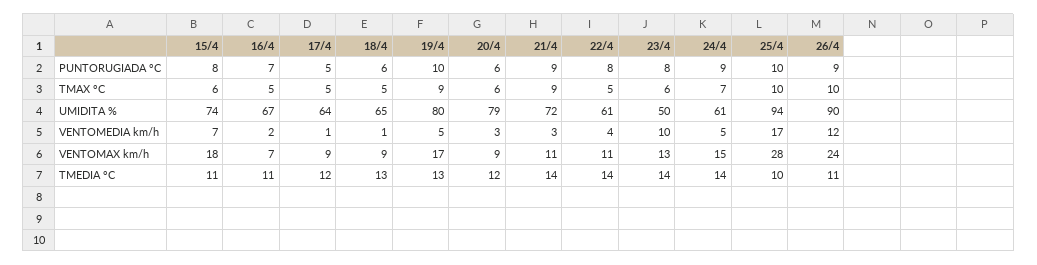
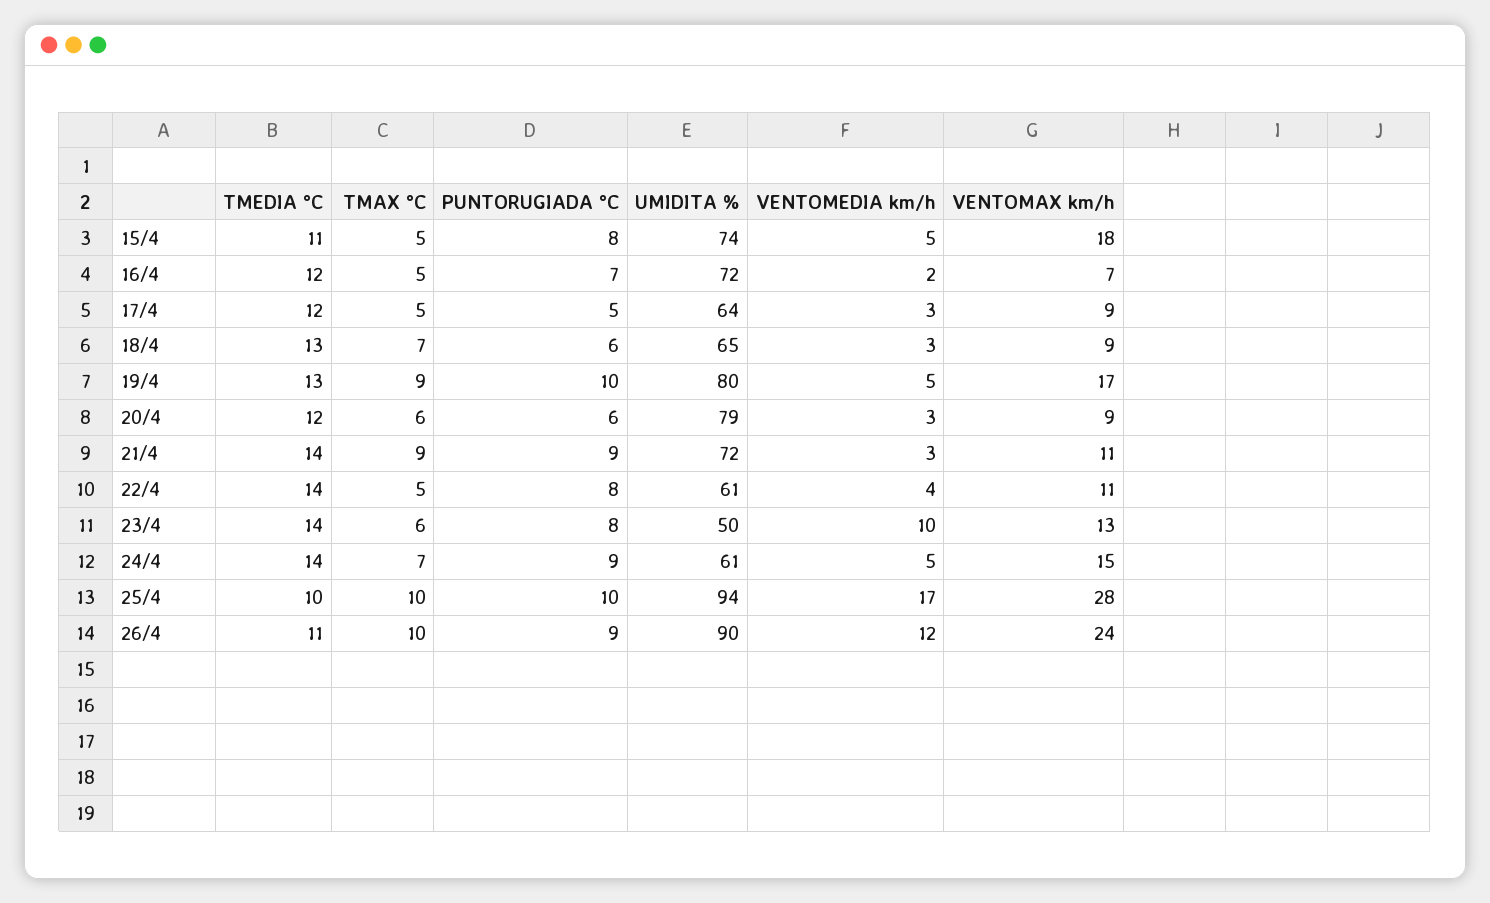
  {
    "15/4": {
      "PUNTORUGIADA °C": 8,
-     "TMAX °C": 6,
+     "TMAX °C": 5,
      "UMIDITA %": 74,
-     "VENTOMEDIA km/h": 7,
+     "VENTOMEDIA km/h": 5,
      "VENTOMAX km/h": 18,
      "TMEDIA °C": 11
    },
    "16/4": {
      "PUNTORUGIADA °C": 7,
      "TMAX °C": 5,
-     "UMIDITA %": 67,
+     "UMIDITA %": 72,
      "VENTOMEDIA km/h": 2,
      "VENTOMAX km/h": 7,
-     "TMEDIA °C": 11
+     "TMEDIA °C": 12
    },
    "17/4": {
      "PUNTORUGIADA °C": 5,
      "TMAX °C": 5,
      "UMIDITA %": 64,
-     "VENTOMEDIA km/h": 1,
+     "VENTOMEDIA km/h": 3,
      "VENTOMAX km/h": 9,
      "TMEDIA °C": 12
    },
    "18/4": {
      "PUNTORUGIADA °C": 6,
-     "TMAX °C": 5,
+     "TMAX °C": 7,
      "UMIDITA %": 65,
-     "VENTOMEDIA km/h": 1,
+     "VENTOMEDIA km/h": 3,
      "VENTOMAX km/h": 9,
      "TMEDIA °C": 13
    },
    "19/4": {
      "PUNTORUGIADA °C": 10,
      "TMAX °C": 9,
      "UMIDITA %": 80,
      "VENTOMEDIA km/h": 5,
      "VENTOMAX km/h": 17,
      "TMEDIA °C": 13
    },
    "20/4": {
      "PUNTORUGIADA °C": 6,
      "TMAX °C": 6,
      "UMIDITA %": 79,
      "VENTOMEDIA km/h": 3,
      "VENTOMAX km/h": 9,
      "TMEDIA °C": 12
    },
    "21/4": {
      "PUNTORUGIADA °C": 9,
      "TMAX °C": 9,
      "UMIDITA %": 72,
      "VENTOMEDIA km/h": 3,
      "VENTOMAX km/h": 11,
      "TMEDIA °C": 14
    },
    "22/4": {
      "PUNTORUGIADA °C": 8,
      "TMAX °C": 5,
      "UMIDITA %": 61,
      "VENTOMEDIA km/h": 4,
      "VENTOMAX km/h": 11,
      "TMEDIA °C": 14
    },
    "23/4": {
      "PUNTORUGIADA °C": 8,
      "TMAX °C": 6,
      "UMIDITA %": 50,
      "VENTOMEDIA km/h": 10,
      "VENTOMAX km/h": 13,
      "TMEDIA °C": 14
    },
    "24/4": {
      "PUNTORUGIADA °C": 9,
      "TMAX °C": 7,
      "UMIDITA %": 61,
      "VENTOMEDIA km/h": 5,
      "VENTOMAX km/h": 15,
      "TMEDIA °C": 14
    },
    "25/4": {
      "PUNTORUGIADA °C": 10,
      "TMAX °C": 10,
      "UMIDITA %": 94,
      "VENTOMEDIA km/h": 17,
      "VENTOMAX km/h": 28,
      "TMEDIA °C": 10
    },
    "26/4": {
      "PUNTORUGIADA °C": 9,
      "TMAX °C": 10,
      "UMIDITA %": 90,
      "VENTOMEDIA km/h": 12,
      "VENTOMAX km/h": 24,
      "TMEDIA °C": 11
    }
  }

